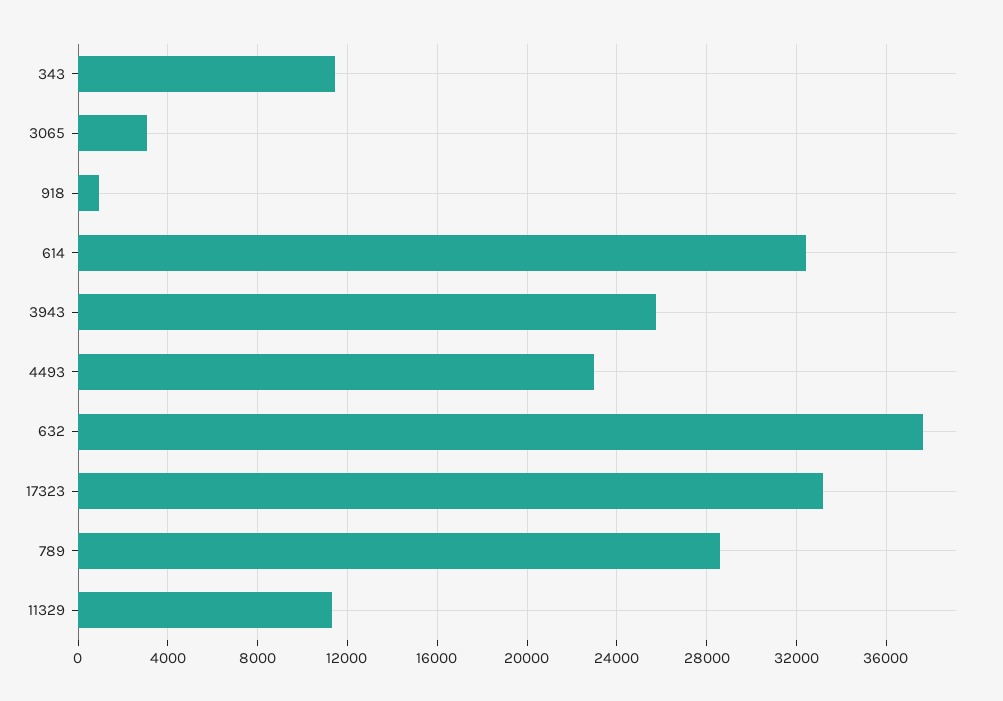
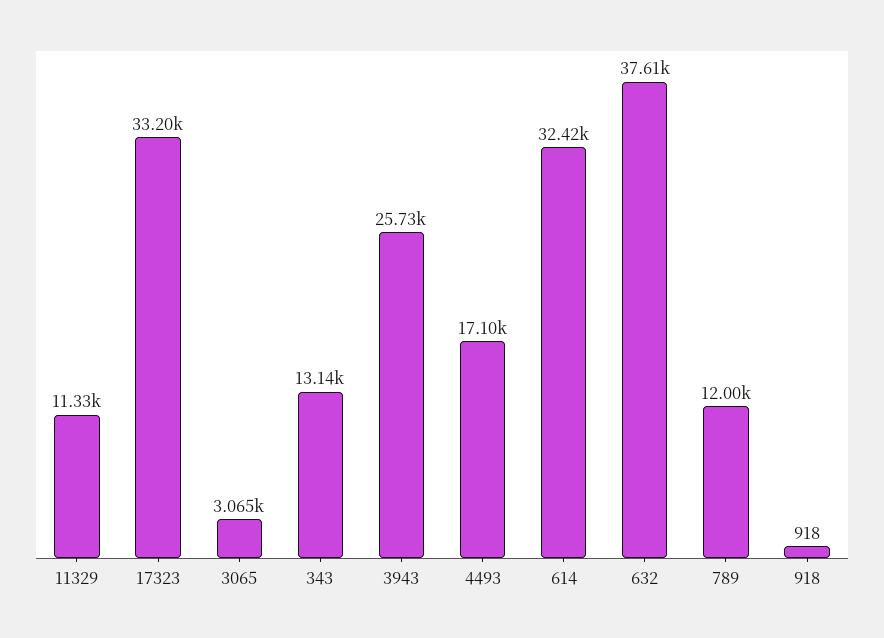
  {
-   "343": 11500,
+   "343": 13140,
    "3065": 3065,
    "918": 918,
    "614": 32420,
    "3943": 25730,
-   "4493": 23000,
+   "4493": 17100,
    "632": 37610,
    "17323": 33200,
-   "789": 28500,
+   "789": 12000,
    "11329": 11330
  }

